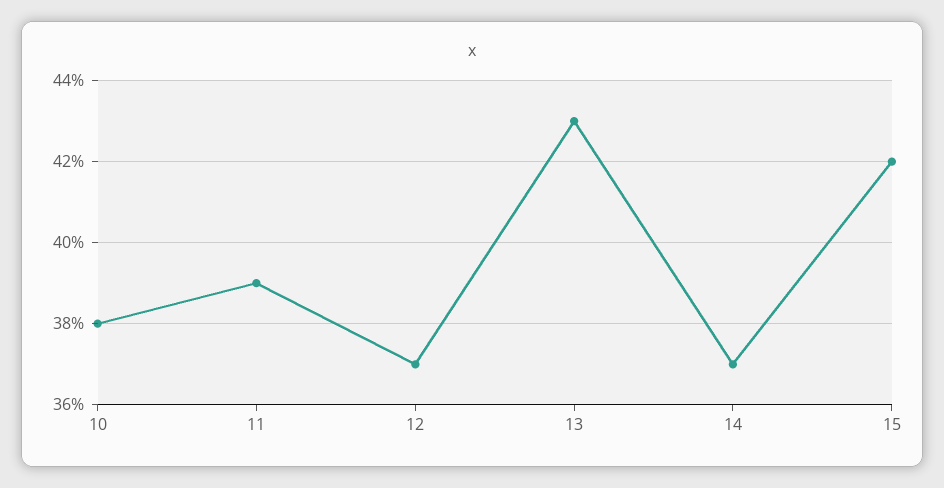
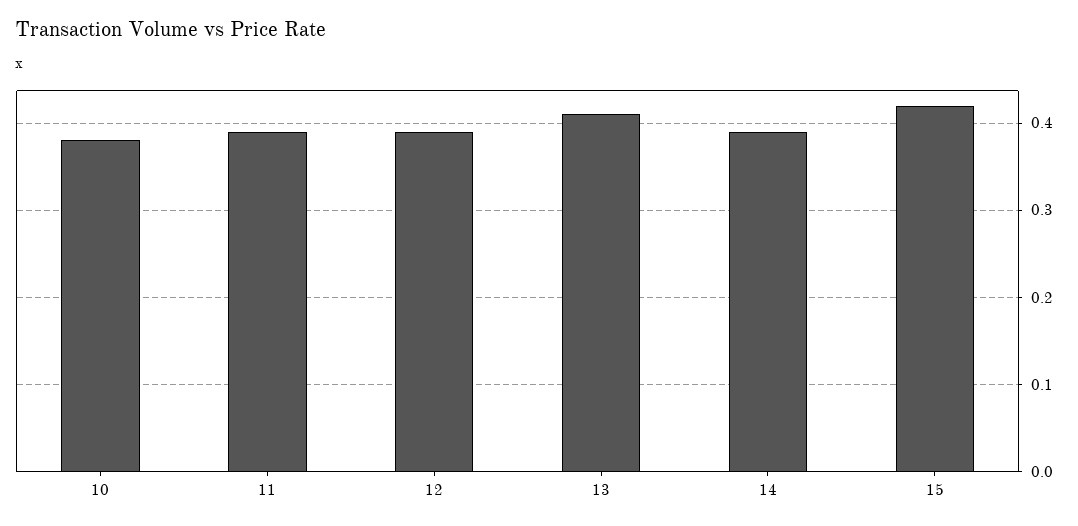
  {
    "10": 0.38,
    "11": 0.39,
-   "12": 0.37,
+   "12": 0.39,
-   "13": 0.43,
+   "13": 0.41,
-   "14": 0.37,
+   "14": 0.39,
    "15": 0.42
  }

